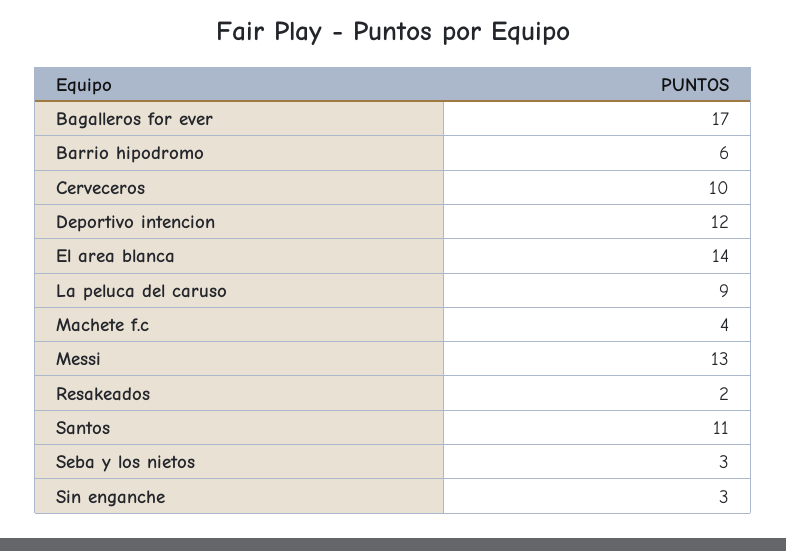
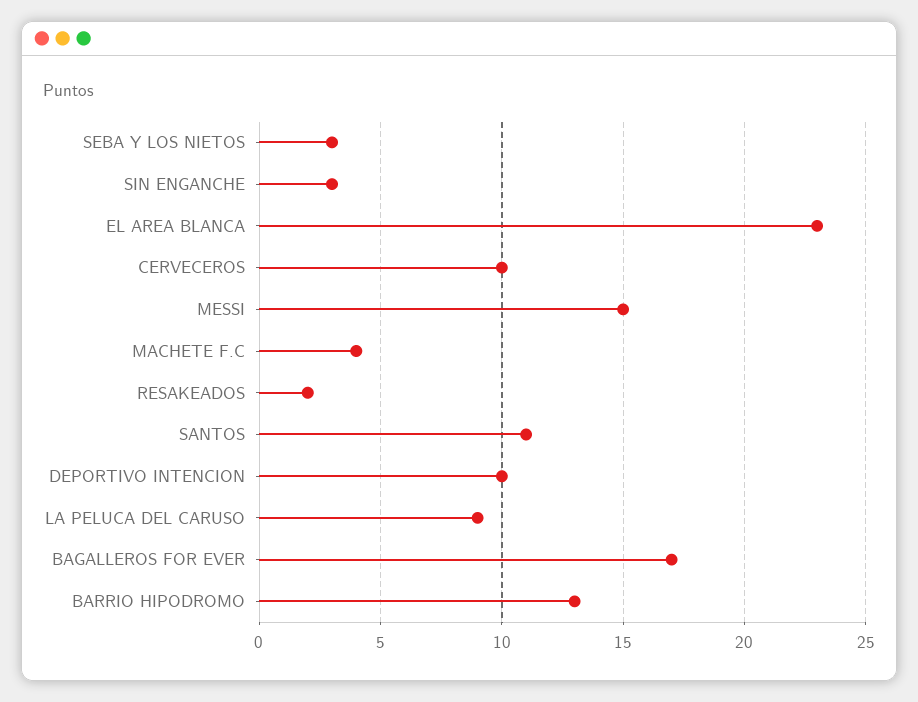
  {
    "Bagalleros for ever": 17,
-   "Barrio hipodromo": 6,
+   "Barrio hipodromo": 13,
    "Cerveceros": 10,
-   "Deportivo intencion": 12,
+   "Deportivo intencion": 10,
-   "El area blanca": 14,
+   "El area blanca": 23,
    "La peluca del caruso": 9,
    "Machete f.c": 4,
-   "Messi": 13,
+   "Messi": 15,
    "Resakeados": 2,
    "Santos": 11,
    "Seba y los nietos": 3,
    "Sin enganche": 3
  }

